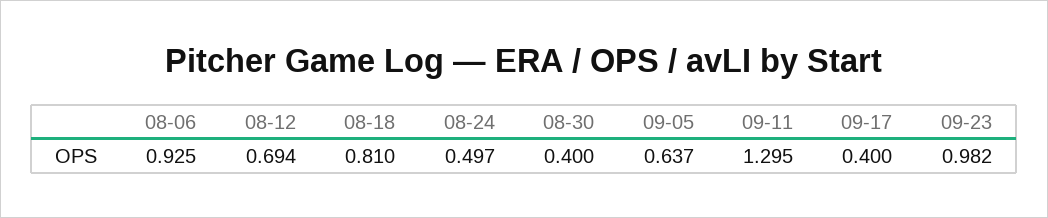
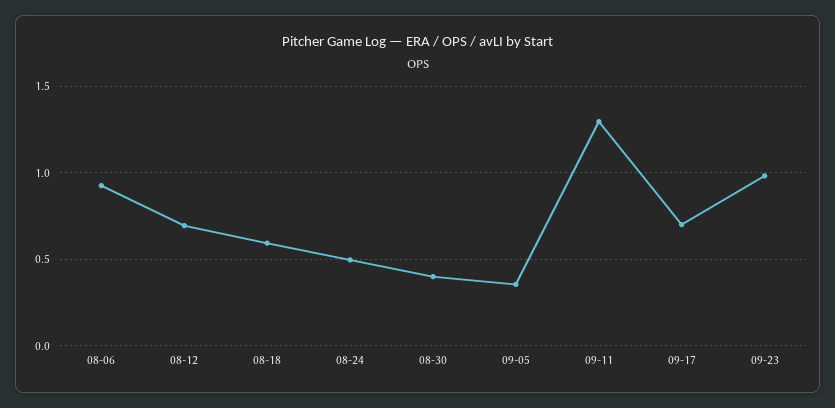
  {
    "08-06": 0.925,
    "08-12": 0.694,
-   "08-18": 0.81,
+   "08-18": 0.6,
    "08-24": 0.497,
    "08-30": 0.4,
-   "09-05": 0.637,
+   "09-05": 0.35,
    "09-11": 1.295,
-   "09-17": 0.4,
+   "09-17": 0.7,
    "09-23": 0.982
  }

